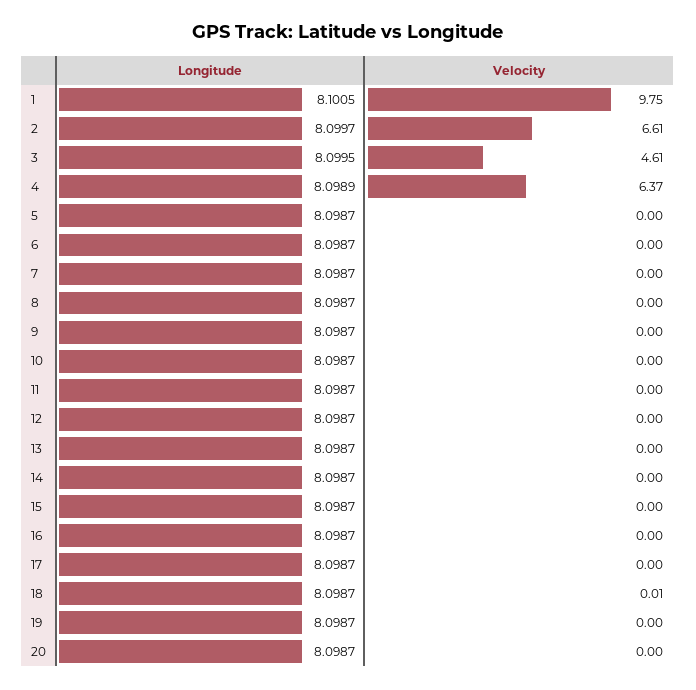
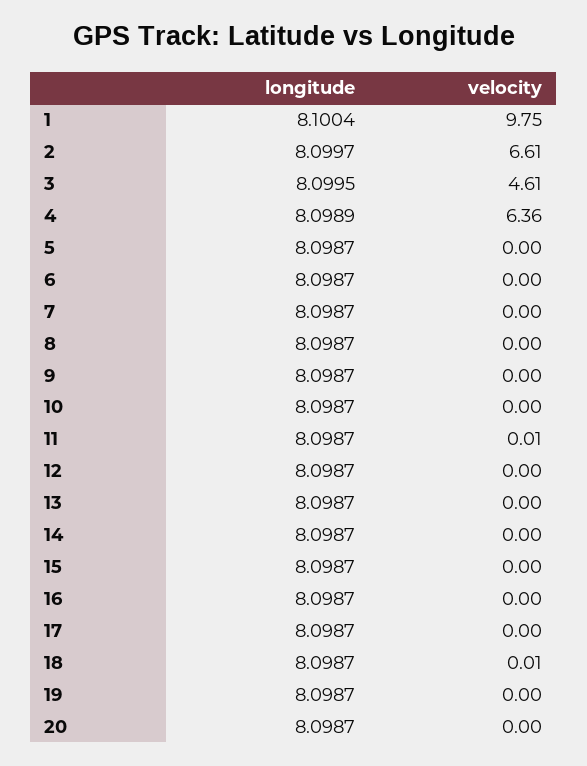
  {
    "Longitude": {
-     "1": 8.1005,
+     "1": 8.1004,
      "2": 8.0997,
      "3": 8.0995,
      "4": 8.0989,
      "5": 8.0987,
      "6": 8.0987,
      "7": 8.0987,
      "8": 8.0987,
      "9": 8.0987,
      "10": 8.0987,
      "11": 8.0987,
      "12": 8.0987,
      "13": 8.0987,
      "14": 8.0987,
      "15": 8.0987,
      "16": 8.0987,
      "17": 8.0987,
      "18": 8.0987,
      "19": 8.0987,
      "20": 8.0987
    },
    "Velocity": {
      "1": 9.75,
      "2": 6.61,
      "3": 4.61,
-     "4": 6.37,
+     "4": 6.36,
      "5": 0,
      "6": 0,
      "7": 0,
      "8": 0,
      "9": 0,
      "10": 0,
-     "11": 0,
+     "11": 0.01,
      "12": 0,
      "13": 0,
      "14": 0,
      "15": 0,
      "16": 0,
      "17": 0,
      "18": 0.01,
      "19": 0,
      "20": 0
    }
  }

